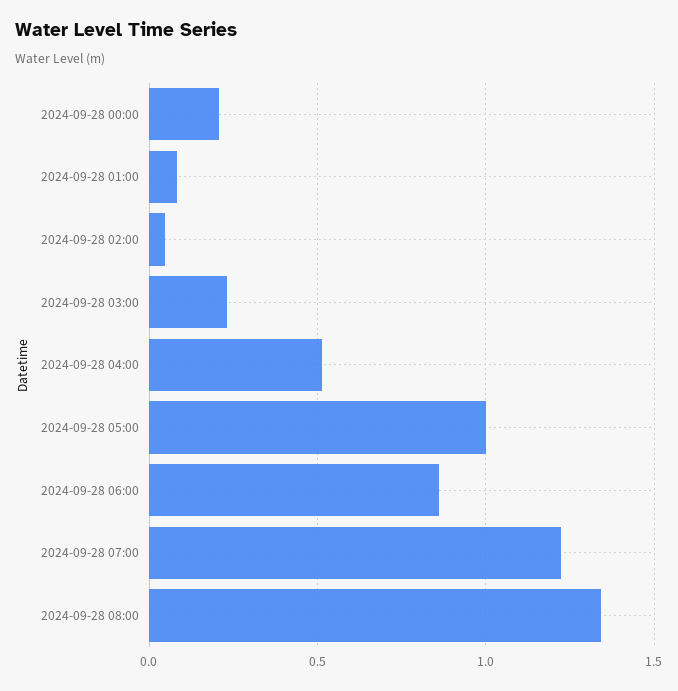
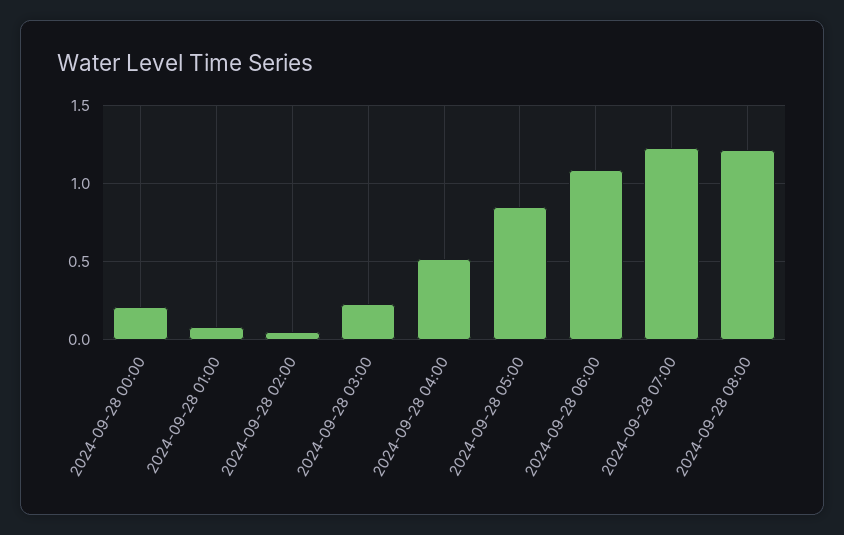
  {
    "2024-09-28 00:00": 0.2,
    "2024-09-28 01:00": 0.1,
    "2024-09-28 02:00": 0.05,
    "2024-09-28 03:00": 0.25,
    "2024-09-28 04:00": 0.5,
-   "2024-09-28 05:00": 1,
+   "2024-09-28 05:00": 0.85,
-   "2024-09-28 06:00": 0.85,
+   "2024-09-28 06:00": 1.1,
    "2024-09-28 07:00": 1.2,
-   "2024-09-28 08:00": 1.35
+   "2024-09-28 08:00": 1.2
  }

